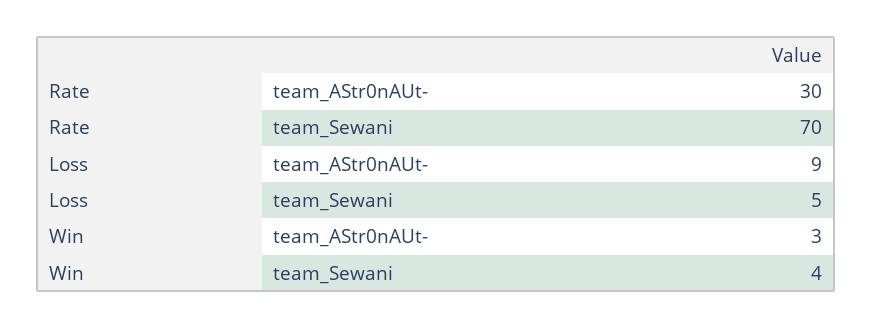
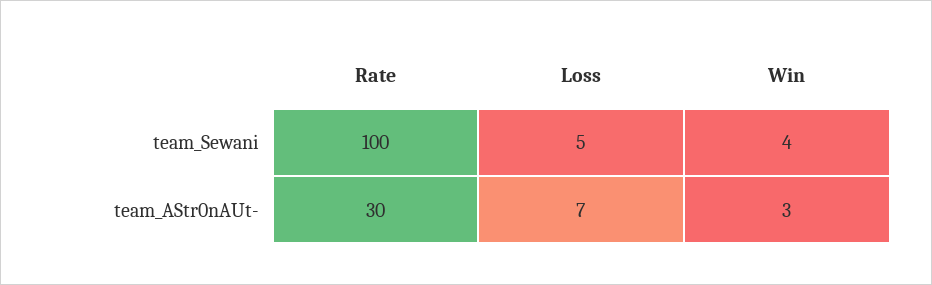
  {
    "Rate": {
      "team_AStr0nAUt-": 30,
-     "team_Sewani": 70
+     "team_Sewani": 100
    },
    "Loss": {
-     "team_AStr0nAUt-": 9,
+     "team_AStr0nAUt-": 7,
      "team_Sewani": 5
    },
    "Win": {
      "team_AStr0nAUt-": 3,
      "team_Sewani": 4
    }
  }

